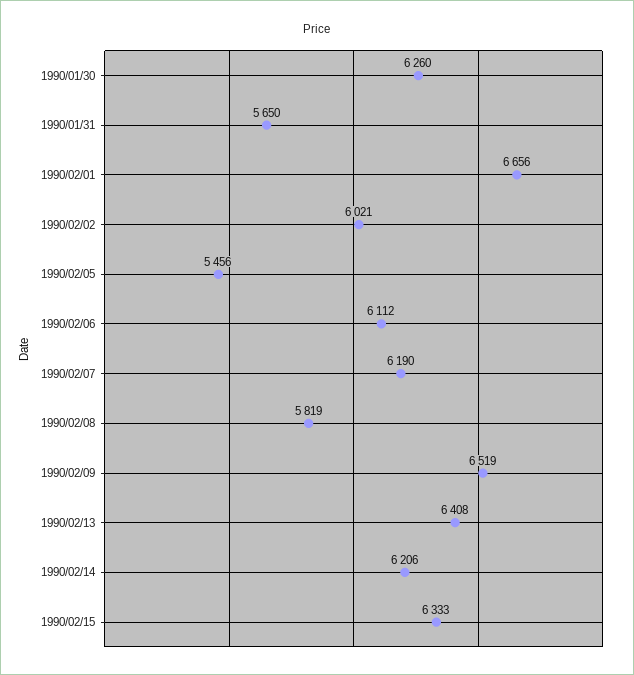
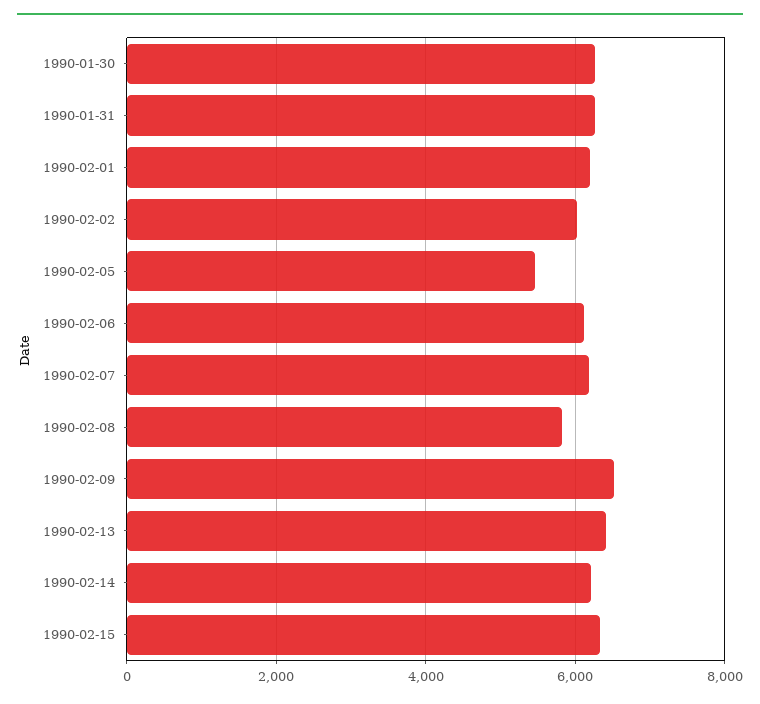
  {
    "1990/01/30": 6260,
-   "1990/01/31": 5650,
+   "1990/01/31": 6200,
-   "1990/02/01": 6656,
+   "1990/02/01": 6200,
    "1990/02/02": 6021,
    "1990/02/05": 5456,
    "1990/02/06": 6112,
    "1990/02/07": 6190,
    "1990/02/08": 5819,
    "1990/02/09": 6519,
    "1990/02/13": 6408,
    "1990/02/14": 6206,
    "1990/02/15": 6333
  }

